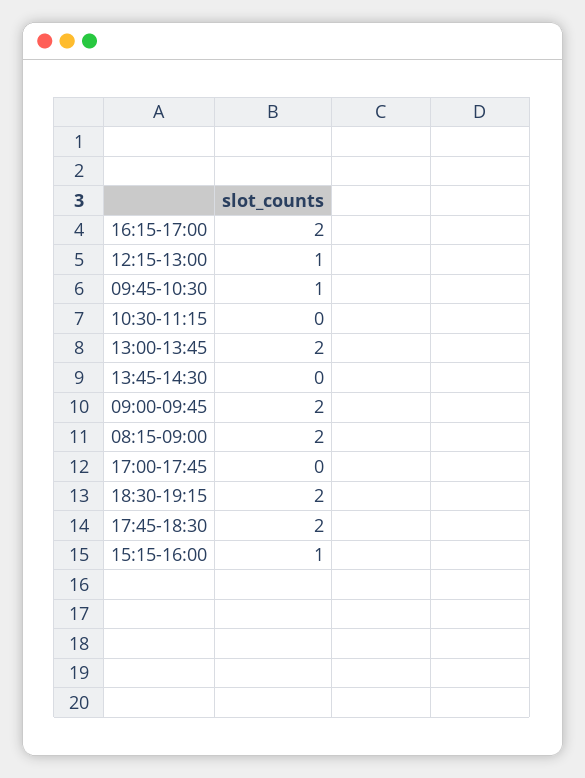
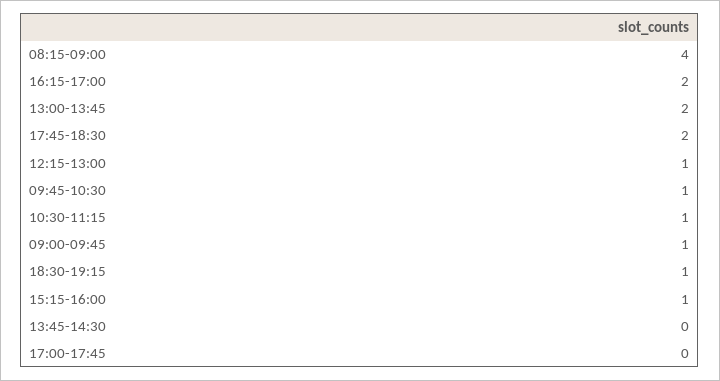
  {
    "16:15-17:00": 2,
    "12:15-13:00": 1,
    "09:45-10:30": 1,
-   "10:30-11:15": 0,
+   "10:30-11:15": 1,
    "13:00-13:45": 2,
    "13:45-14:30": 0,
-   "09:00-09:45": 2,
+   "09:00-09:45": 1,
-   "08:15-09:00": 2,
+   "08:15-09:00": 4,
    "17:00-17:45": 0,
-   "18:30-19:15": 2,
+   "18:30-19:15": 1,
    "17:45-18:30": 2,
    "15:15-16:00": 1
  }

